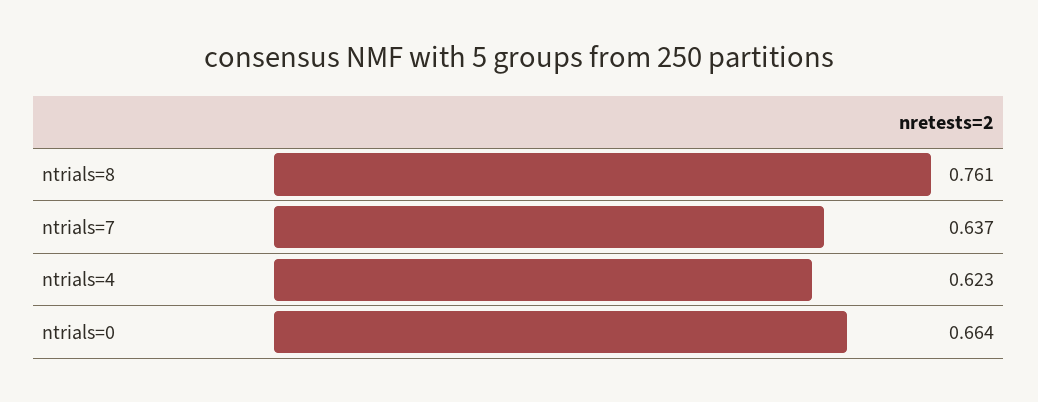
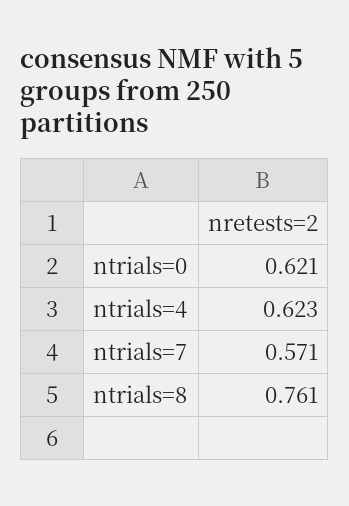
  {
    "ntrials=8": 0.761,
-   "ntrials=7": 0.637,
+   "ntrials=7": 0.571,
    "ntrials=4": 0.623,
-   "ntrials=0": 0.664
+   "ntrials=0": 0.621
  }

